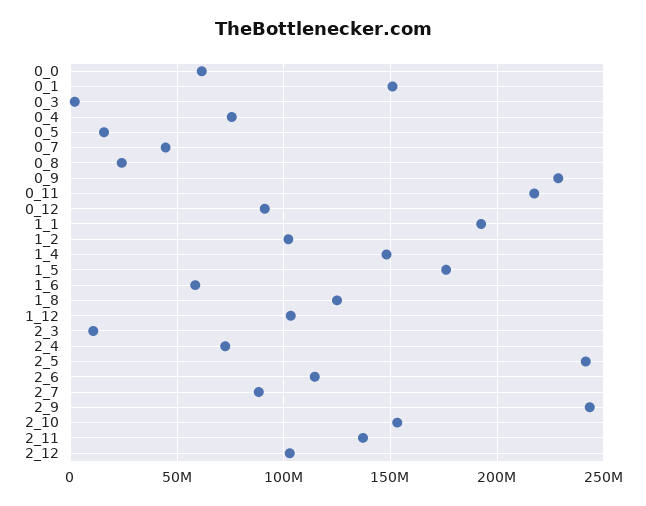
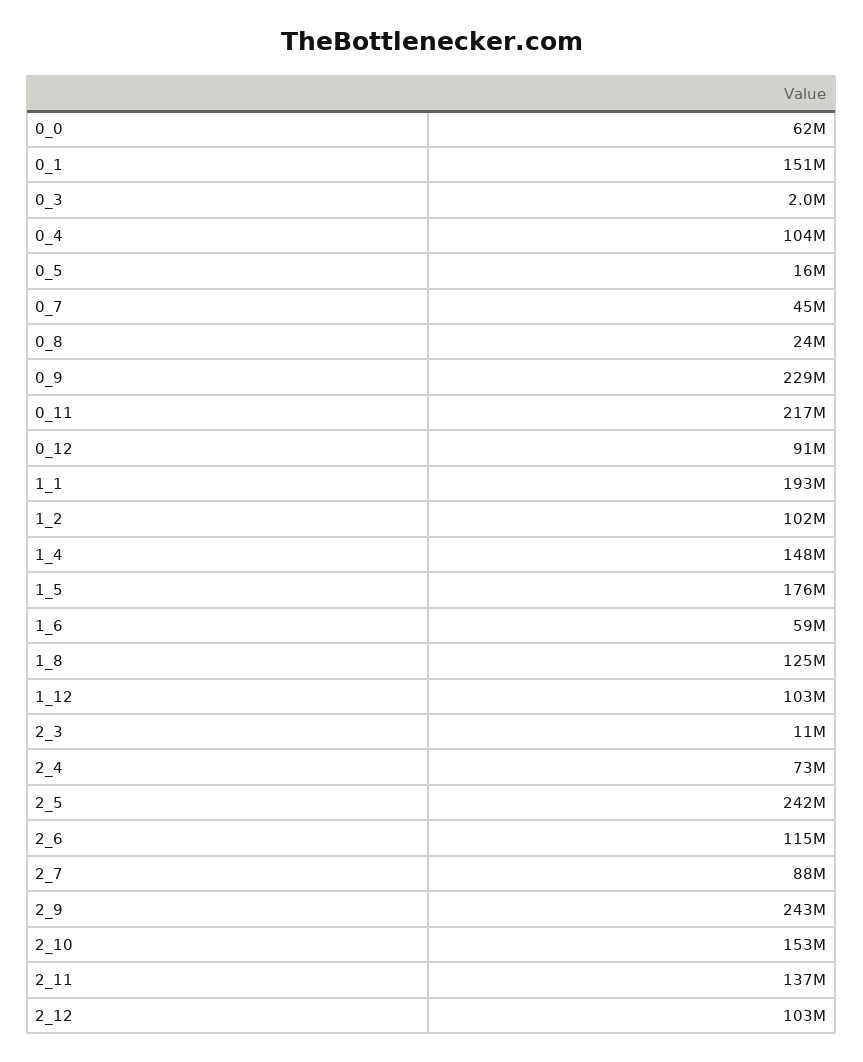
  {
    "0_0": 62000000,
    "0_1": 151000000,
    "0_3": 2000000,
-   "0_4": 75000000,
+   "0_4": 104000000,
    "0_5": 16000000,
    "0_7": 45000000,
    "0_8": 24000000,
    "0_9": 229000000,
    "0_11": 217000000,
    "0_12": 91000000,
    "1_1": 193000000,
    "1_2": 102000000,
    "1_4": 148000000,
    "1_5": 176000000,
    "1_6": 59000000,
    "1_8": 125000000,
    "1_12": 103000000,
    "2_3": 11000000,
    "2_4": 73000000,
    "2_5": 242000000,
    "2_6": 115000000,
    "2_7": 88000000,
    "2_9": 243000000,
    "2_10": 153000000,
    "2_11": 137000000,
    "2_12": 103000000
  }

